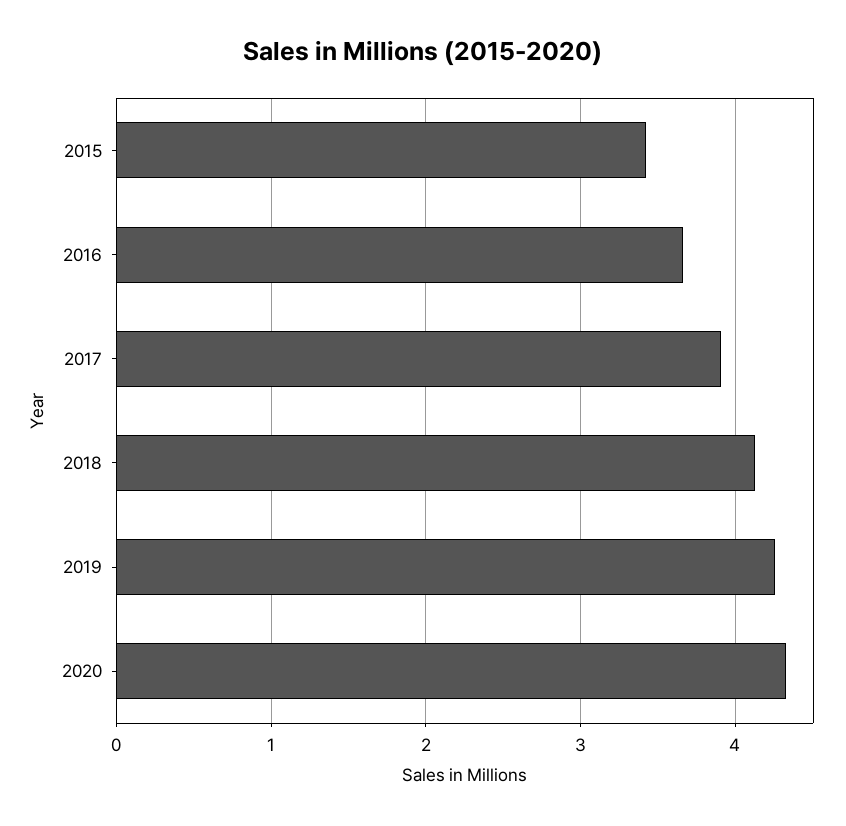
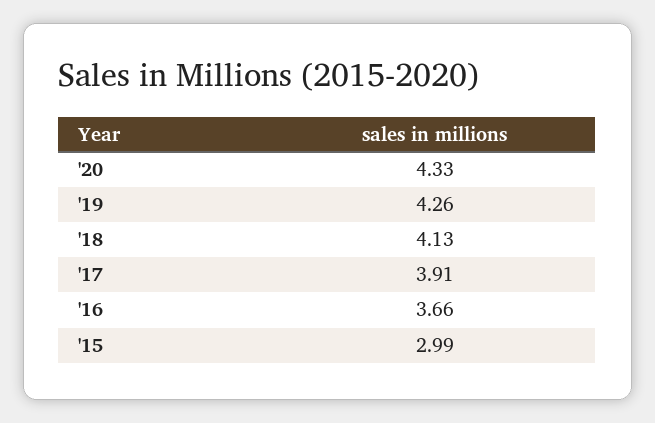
  {
-   "2015": 3.4,
+   "2015": 2.99,
    "2016": 3.66,
    "2017": 3.91,
    "2018": 4.13,
    "2019": 4.26,
    "2020": 4.33
  }

